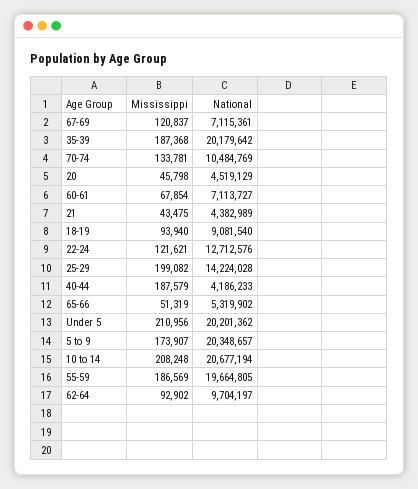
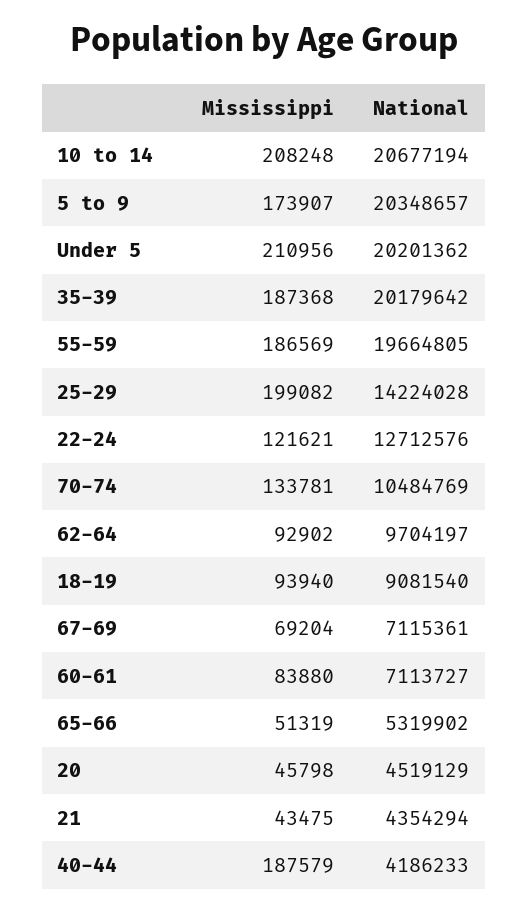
  {
    "Mississippi": {
-     "67-69": 120837,
+     "67-69": 69204,
      "35-39": 187368,
      "70-74": 133781,
      "20": 45798,
-     "60-61": 67854,
+     "60-61": 83880,
      "21": 43475,
      "18-19": 93940,
      "22-24": 121621,
      "25-29": 199082,
      "40-44": 187579,
      "65-66": 51319,
      "Under 5": 210956,
      "5 to 9": 173907,
      "10 to 14": 208248,
      "55-59": 186569,
      "62-64": 92902
    },
    "National": {
      "67-69": 7115361,
      "35-39": 20179642,
      "70-74": 10484769,
      "20": 4519129,
      "60-61": 7113727,
-     "21": 4382989,
+     "21": 4354294,
      "18-19": 9081540,
      "22-24": 12712576,
      "25-29": 14224028,
      "40-44": 4186233,
      "65-66": 5319902,
      "Under 5": 20201362,
      "5 to 9": 20348657,
      "10 to 14": 20677194,
      "55-59": 19664805,
      "62-64": 9704197
    }
  }

